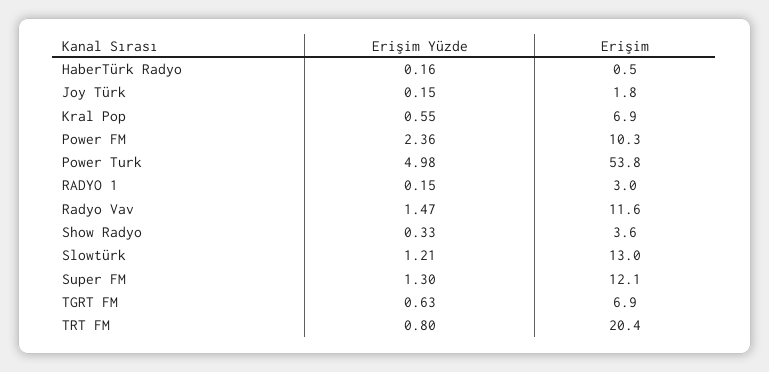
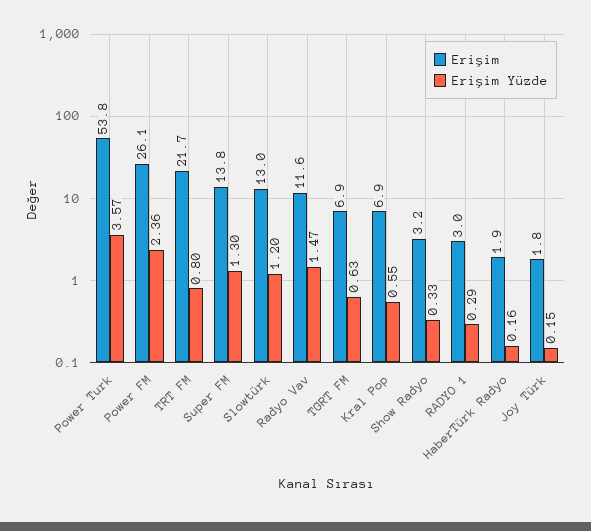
  {
    "Erişim Yüzde": {
      "HaberTürk Radyo": 0.16,
      "Joy Türk": 0.15,
      "Kral Pop": 0.55,
      "Power FM": 2.36,
-     "Power Turk": 4.98,
+     "Power Turk": 3.57,
-     "RADYO 1": 0.15,
+     "RADYO 1": 0.29,
      "Radyo Vav": 1.47,
      "Show Radyo": 0.33,
-     "Slowtürk": 1.21,
+     "Slowtürk": 1.2,
      "Super FM": 1.3,
      "TGRT FM": 0.63,
      "TRT FM": 0.8
    },
    "Erişim": {
-     "HaberTürk Radyo": 0.5,
+     "HaberTürk Radyo": 1.9,
      "Joy Türk": 1.8,
      "Kral Pop": 6.9,
-     "Power FM": 10.3,
+     "Power FM": 26.1,
      "Power Turk": 53.8,
      "RADYO 1": 3,
      "Radyo Vav": 11.6,
-     "Show Radyo": 3.6,
+     "Show Radyo": 3.2,
      "Slowtürk": 13,
-     "Super FM": 12.1,
+     "Super FM": 13.8,
      "TGRT FM": 6.9,
-     "TRT FM": 20.4
+     "TRT FM": 21.7
    }
  }

